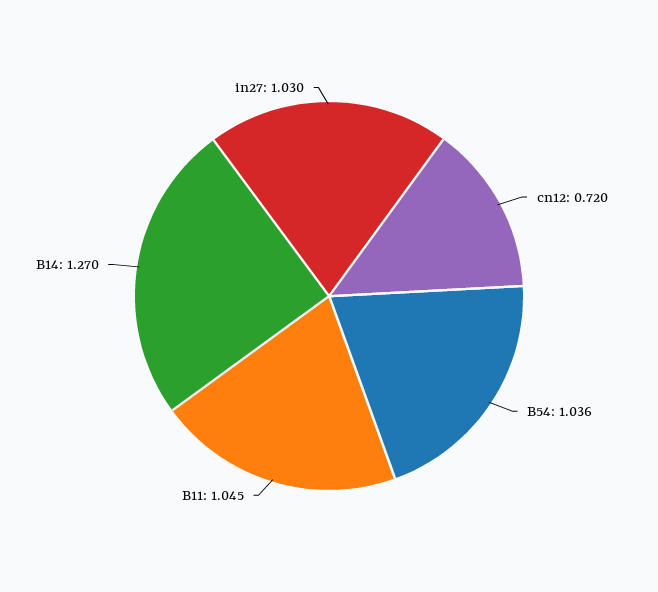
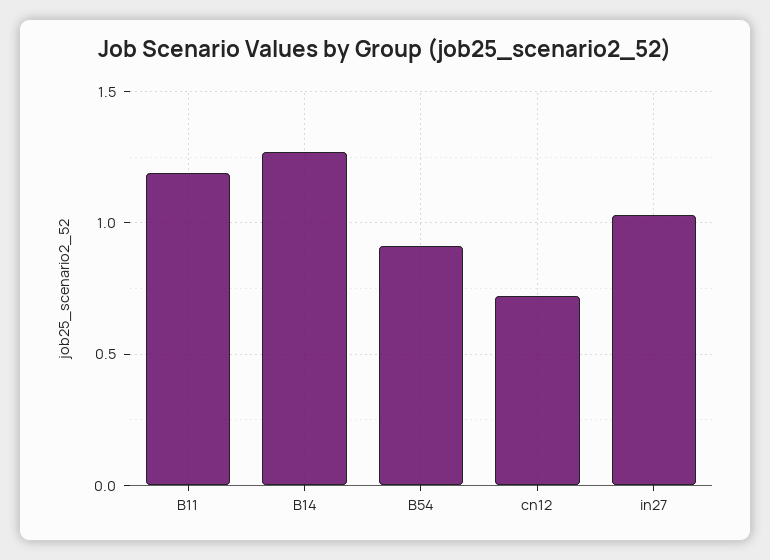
  {
    "cn12": 0.72,
-   "B54": 1.036,
+   "B54": 0.9,
-   "B11": 1.045,
+   "B11": 1.2,
    "B14": 1.27,
    "in27": 1.03
  }

